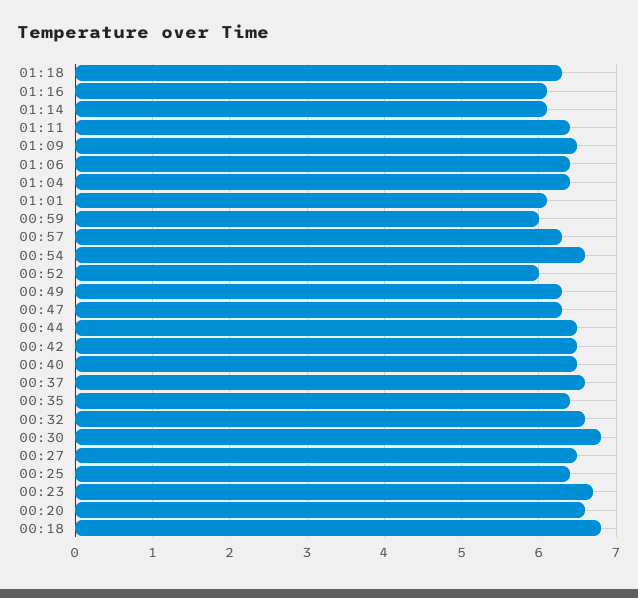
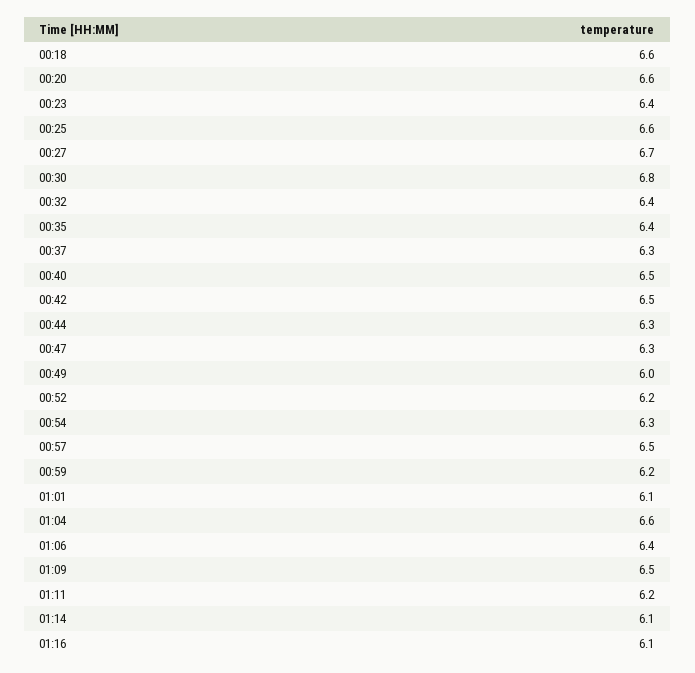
  {
-   "01:18": 6.3,
    "01:16": 6.1,
    "01:14": 6.1,
-   "01:11": 6.4,
+   "01:11": 6.2,
    "01:09": 6.5,
    "01:06": 6.4,
-   "01:04": 6.4,
+   "01:04": 6.6,
    "01:01": 6.1,
-   "00:59": 6,
+   "00:59": 6.2,
-   "00:57": 6.3,
+   "00:57": 6.5,
-   "00:54": 6.6,
+   "00:54": 6.3,
-   "00:52": 6,
+   "00:52": 6.2,
-   "00:49": 6.3,
+   "00:49": 6,
    "00:47": 6.3,
-   "00:44": 6.5,
+   "00:44": 6.3,
    "00:42": 6.5,
    "00:40": 6.5,
-   "00:37": 6.6,
+   "00:37": 6.3,
    "00:35": 6.4,
-   "00:32": 6.6,
+   "00:32": 6.4,
    "00:30": 6.8,
-   "00:27": 6.5,
+   "00:27": 6.7,
-   "00:25": 6.4,
+   "00:25": 6.6,
-   "00:23": 6.7,
+   "00:23": 6.4,
    "00:20": 6.6,
-   "00:18": 6.8
+   "00:18": 6.6
  }

